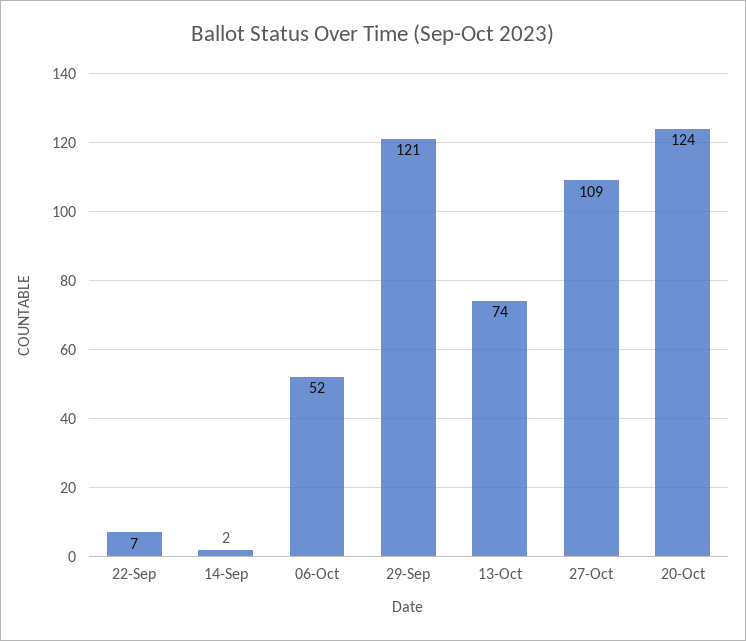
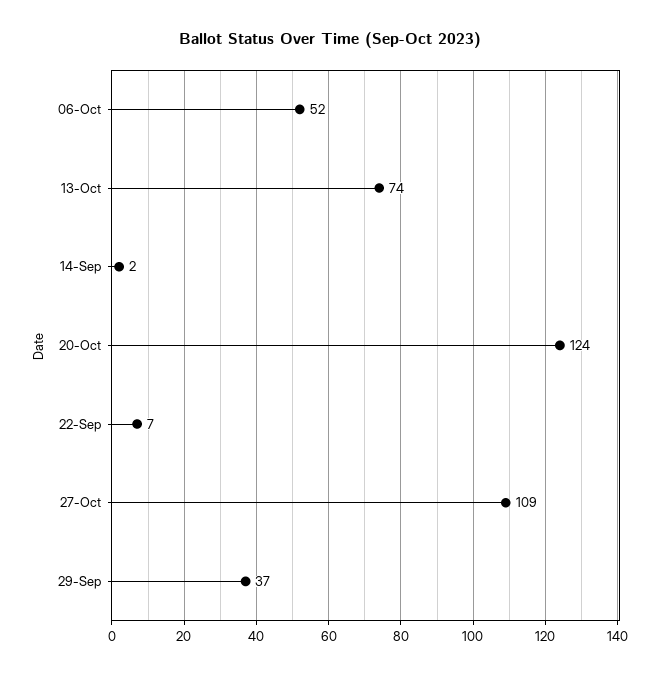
  {
    "22-Sep": 7,
    "14-Sep": 2,
    "06-Oct": 52,
-   "29-Sep": 121,
+   "29-Sep": 37,
    "13-Oct": 74,
    "27-Oct": 109,
    "20-Oct": 124
  }

